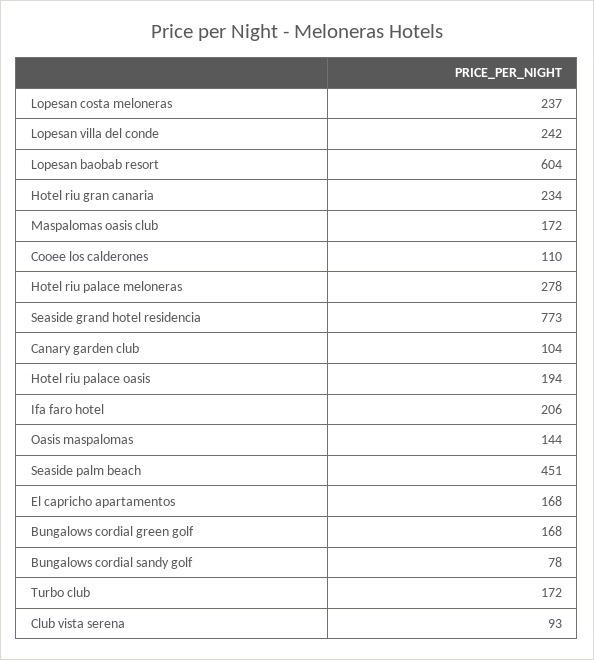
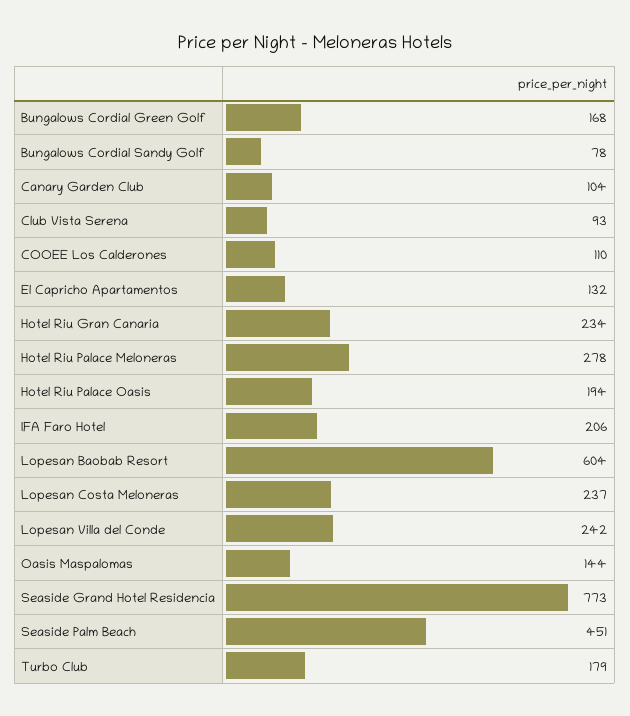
  {
    "Lopesan costa meloneras": 237,
    "Lopesan villa del conde": 242,
    "Lopesan baobab resort": 604,
    "Hotel riu gran canaria": 234,
-   "Maspalomas oasis club": 172,
    "Cooee los calderones": 110,
    "Hotel riu palace meloneras": 278,
    "Seaside grand hotel residencia": 773,
    "Canary garden club": 104,
    "Hotel riu palace oasis": 194,
    "Ifa faro hotel": 206,
    "Oasis maspalomas": 144,
    "Seaside palm beach": 451,
-   "El capricho apartamentos": 168,
+   "El capricho apartamentos": 132,
    "Bungalows cordial green golf": 168,
    "Bungalows cordial sandy golf": 78,
-   "Turbo club": 172,
+   "Turbo club": 179,
    "Club vista serena": 93
  }

